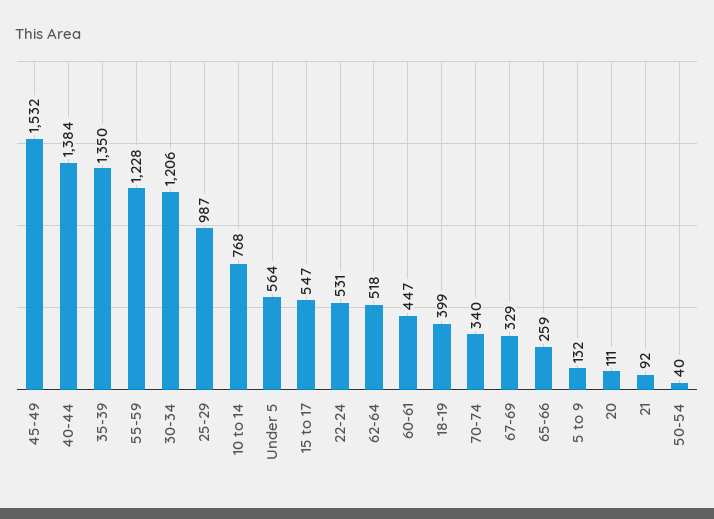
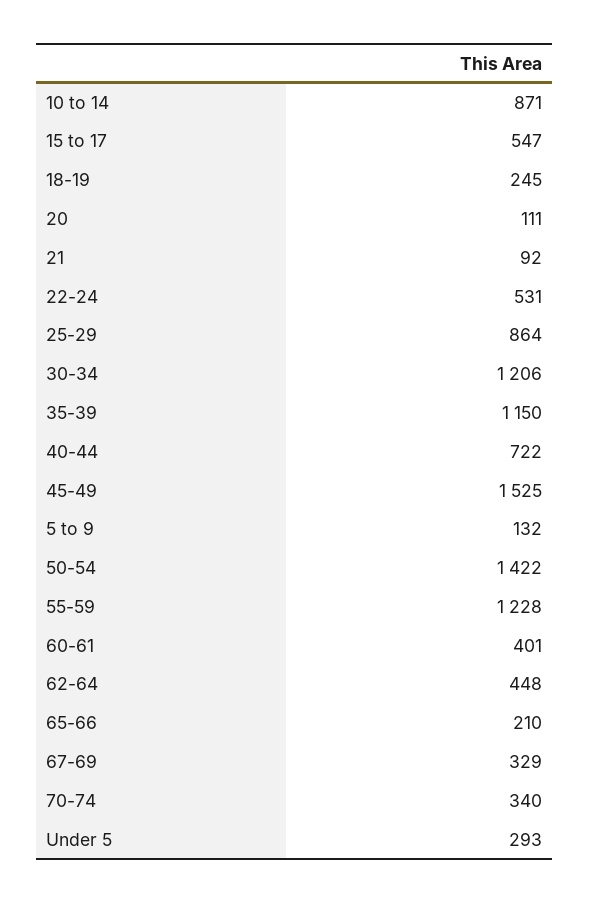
  {
-   "45-49": 1532,
+   "45-49": 1525,
-   "40-44": 1384,
+   "40-44": 722,
-   "35-39": 1350,
+   "35-39": 1150,
    "55-59": 1228,
    "30-34": 1206,
-   "25-29": 987,
+   "25-29": 864,
-   "10 to 14": 768,
+   "10 to 14": 871,
-   "Under 5": 564,
+   "Under 5": 293,
    "15 to 17": 547,
    "22-24": 531,
-   "62-64": 518,
+   "62-64": 448,
-   "60-61": 447,
+   "60-61": 401,
-   "18-19": 399,
+   "18-19": 245,
    "70-74": 340,
    "67-69": 329,
-   "65-66": 259,
+   "65-66": 210,
    "5 to 9": 132,
    "20": 111,
    "21": 92,
-   "50-54": 40
+   "50-54": 1422
  }

